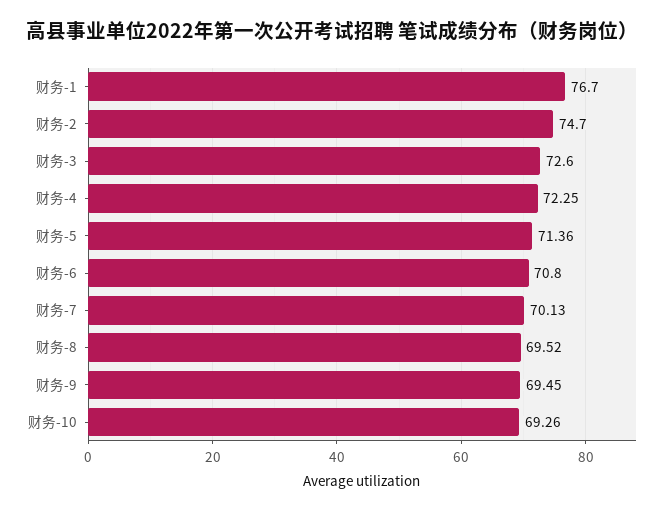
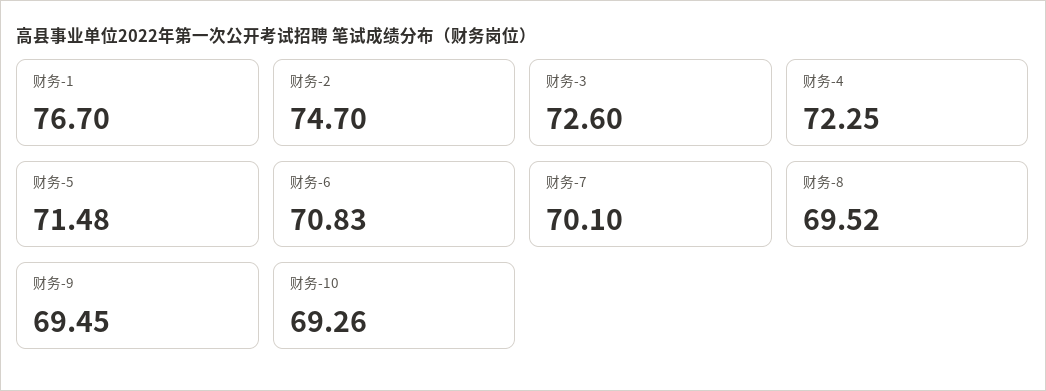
  {
    "财务-1": 76.7,
    "财务-2": 74.7,
    "财务-3": 72.6,
    "财务-4": 72.25,
-   "财务-5": 71.36,
+   "财务-5": 71.48,
-   "财务-6": 70.8,
+   "财务-6": 70.83,
-   "财务-7": 70.13,
+   "财务-7": 70.1,
    "财务-8": 69.52,
    "财务-9": 69.45,
    "财务-10": 69.26
  }

